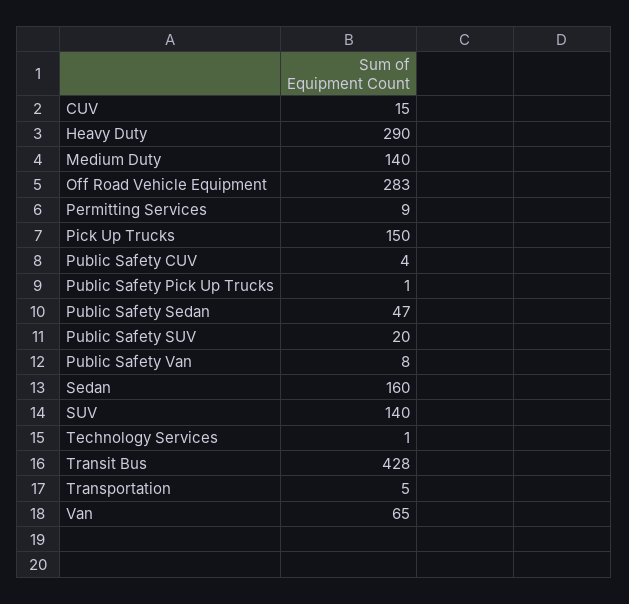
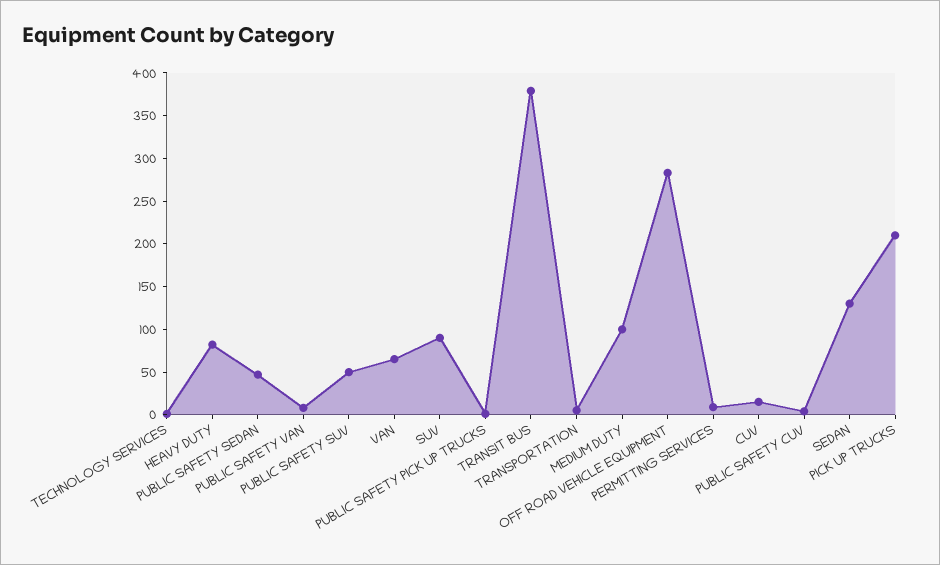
  {
    "CUV": 15,
-   "Heavy Duty": 290,
+   "Heavy Duty": 80,
-   "Medium Duty": 140,
+   "Medium Duty": 100,
    "Off Road Vehicle Equipment": 283,
    "Permitting Services": 9,
-   "Pick Up Trucks": 150,
+   "Pick Up Trucks": 210,
    "Public Safety CUV": 4,
    "Public Safety Pick Up Trucks": 1,
    "Public Safety Sedan": 47,
-   "Public Safety SUV": 20,
+   "Public Safety SUV": 50,
    "Public Safety Van": 8,
-   "Sedan": 160,
+   "Sedan": 130,
-   "SUV": 140,
+   "SUV": 90,
    "Technology Services": 1,
-   "Transit Bus": 428,
+   "Transit Bus": 380,
    "Transportation": 5,
    "Van": 65
  }

